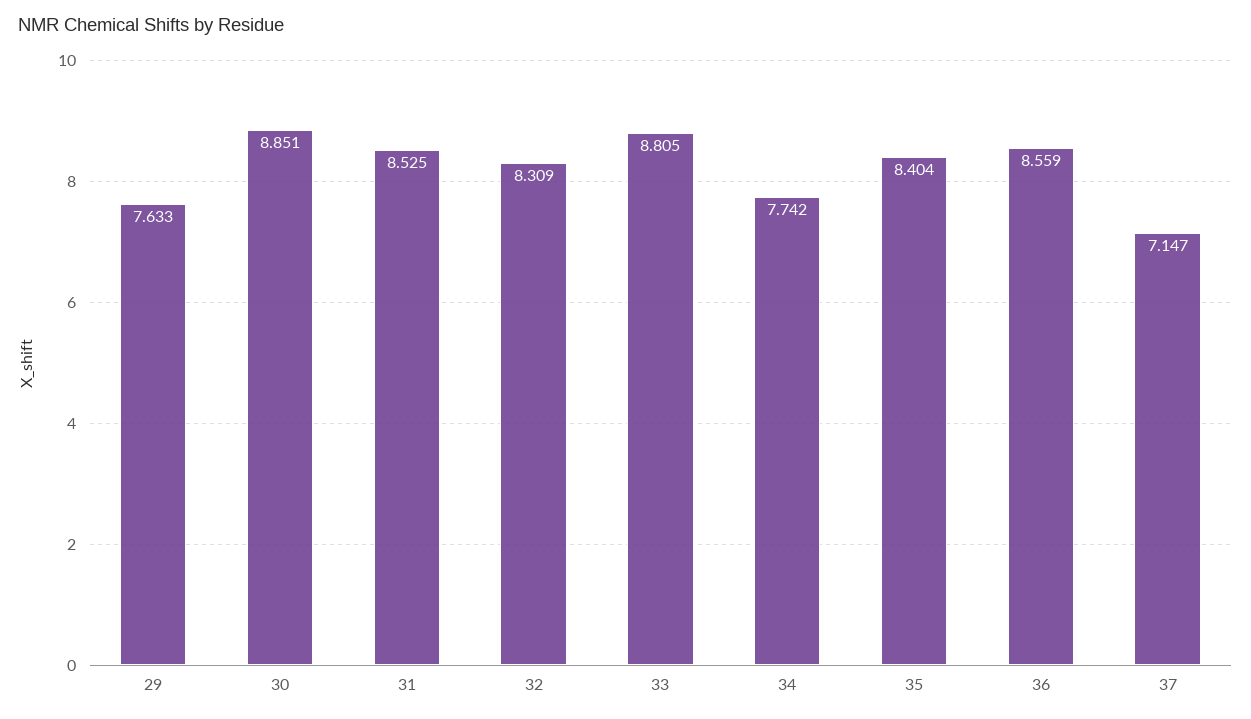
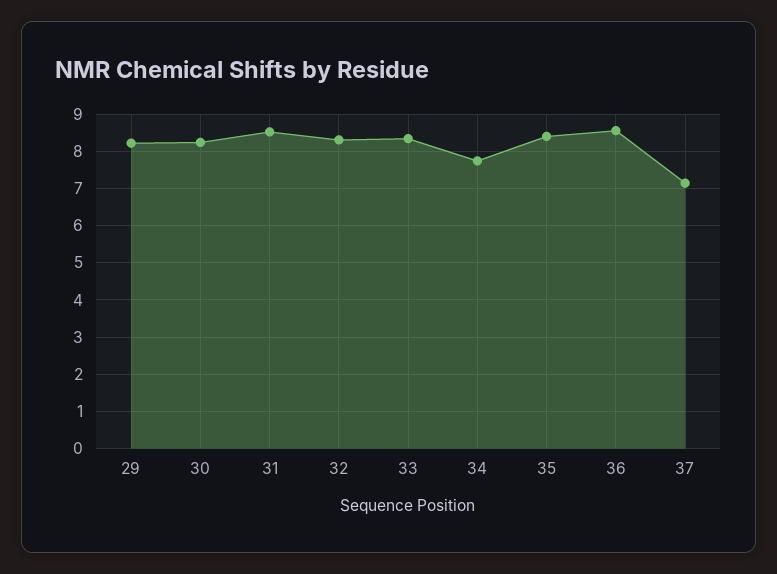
  {
-   "29": 7.633,
+   "29": 8.2,
-   "30": 8.851,
+   "30": 8.2,
    "31": 8.525,
    "32": 8.309,
-   "33": 8.805,
+   "33": 8.4,
    "34": 7.742,
    "35": 8.404,
    "36": 8.559,
    "37": 7.147
  }

